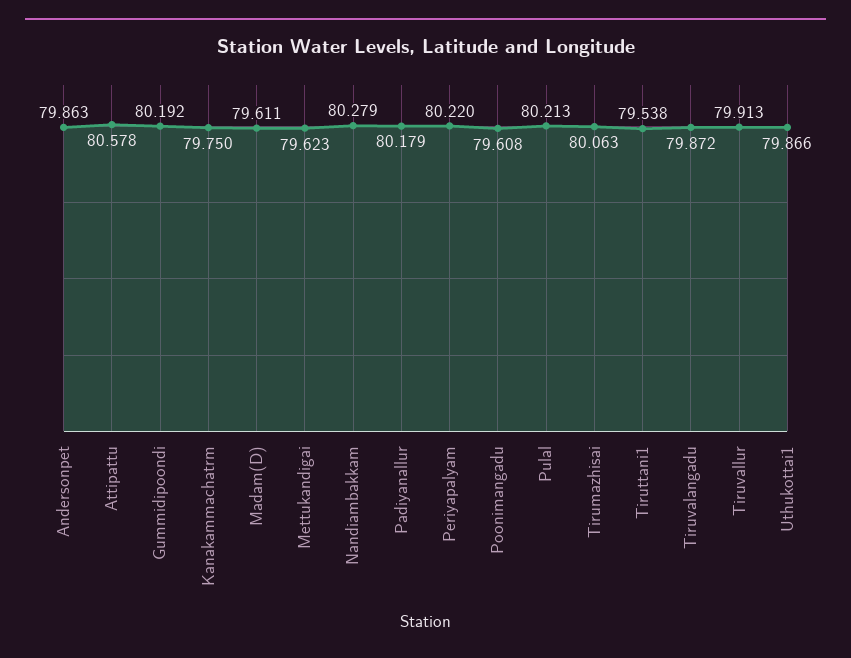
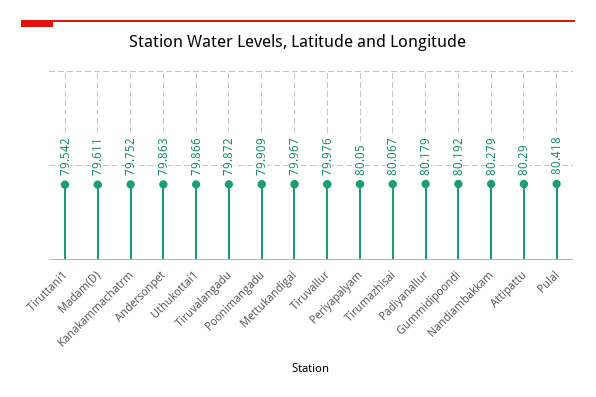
  {
    "Andersonpet": 79.863,
-   "Attipattu": 80.578,
+   "Attipattu": 80.29,
    "Gummidipoondi": 80.192,
-   "Kanakammachatrm": 79.75,
+   "Kanakammachatrm": 79.752,
    "Madam(D)": 79.611,
-   "Mettukandigai": 79.623,
+   "Mettukandigai": 79.967,
    "Nandiambakkam": 80.279,
    "Padiyanallur": 80.179,
-   "Periyapalyam": 80.22,
+   "Periyapalyam": 80.05,
-   "Poonimangadu": 79.608,
+   "Poonimangadu": 79.909,
-   "Pulal": 80.213,
+   "Pulal": 80.418,
-   "Tirumazhisai": 80.063,
+   "Tirumazhisai": 80.067,
-   "Tiruttani1": 79.538,
+   "Tiruttani1": 79.542,
    "Tiruvalangadu": 79.872,
-   "Tiruvallur": 79.913,
+   "Tiruvallur": 79.976,
    "Uthukottai1": 79.866
  }

